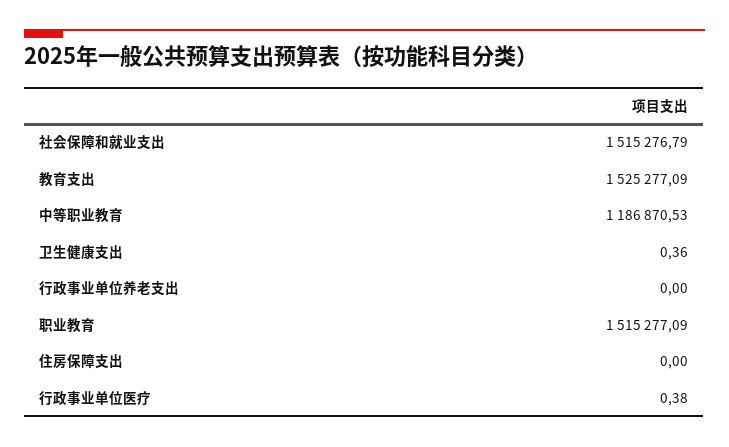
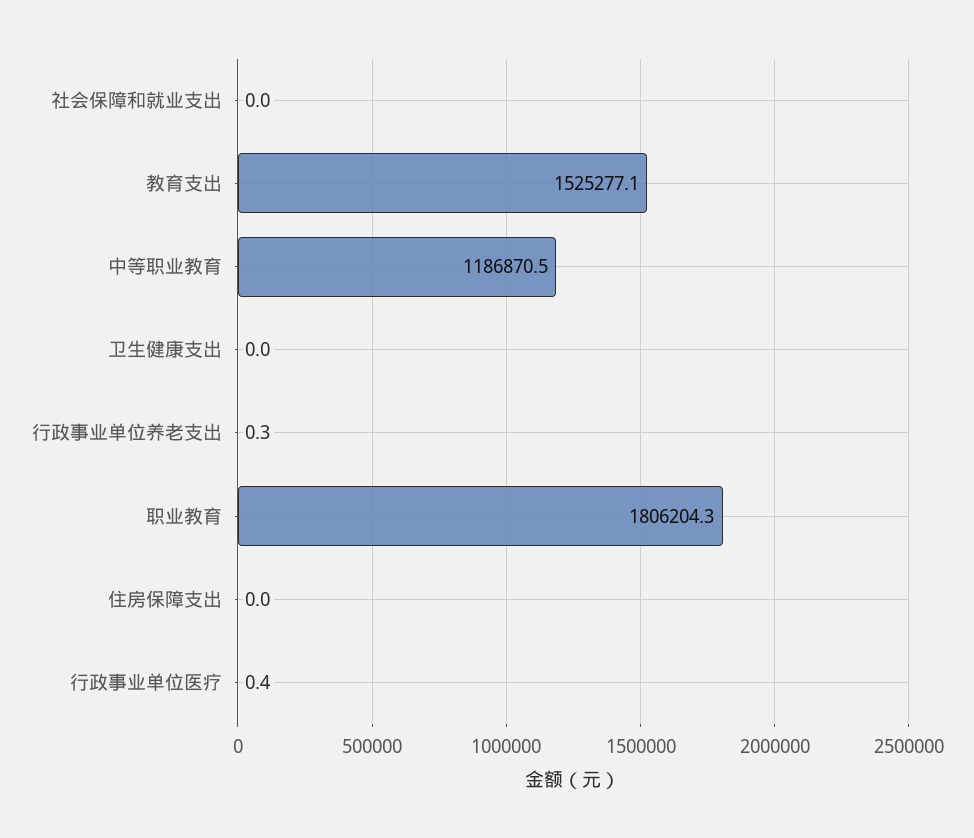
  {
-   "社会保障和就业支出": 1515276.79,
+   "社会保障和就业支出": 0,
    "教育支出": 1525277.09,
    "中等职业教育": 1186870.53,
-   "卫生健康支出": 0.36,
+   "卫生健康支出": 0,
-   "行政事业单位养老支出": 0,
+   "行政事业单位养老支出": 0.3,
-   "职业教育": 1515277.09,
+   "职业教育": 1806204.3,
    "住房保障支出": 0,
    "行政事业单位医疗": 0.38
  }

